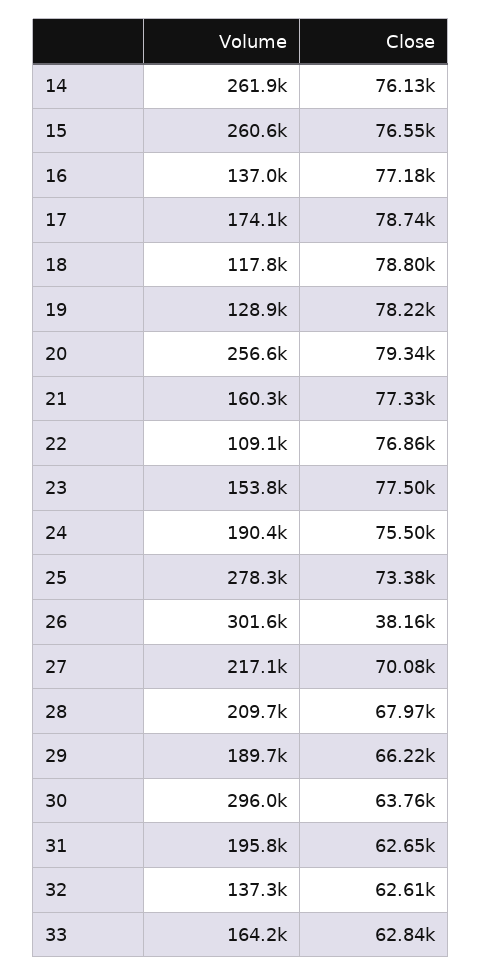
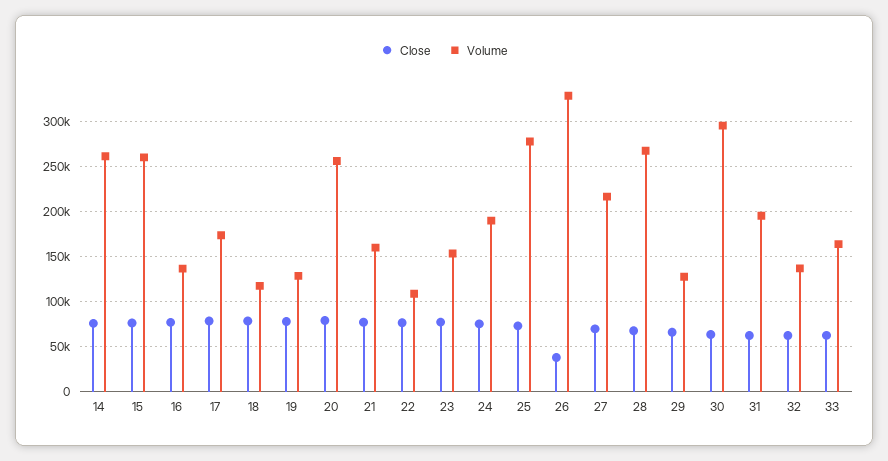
  {
    "Volume": {
      "14": 261900,
      "15": 260600,
      "16": 137000,
      "17": 174100,
      "18": 117800,
      "19": 128900,
      "20": 256600,
      "21": 160300,
      "22": 109100,
      "23": 153800,
      "24": 190400,
      "25": 278300,
-     "26": 301600,
+     "26": 330000,
      "27": 217100,
-     "28": 209700,
+     "28": 270000,
-     "29": 189700,
+     "29": 130000,
      "30": 296000,
      "31": 195800,
      "32": 137300,
      "33": 164200
    },
    "Close": {
      "14": 76130,
      "15": 76550,
      "16": 77180,
      "17": 78740,
      "18": 78800,
      "19": 78220,
      "20": 79340,
      "21": 77330,
      "22": 76860,
      "23": 77500,
      "24": 75500,
      "25": 73380,
      "26": 38160,
      "27": 70080,
      "28": 67970,
      "29": 66220,
      "30": 63760,
      "31": 62650,
      "32": 62610,
      "33": 62840
    }
  }

